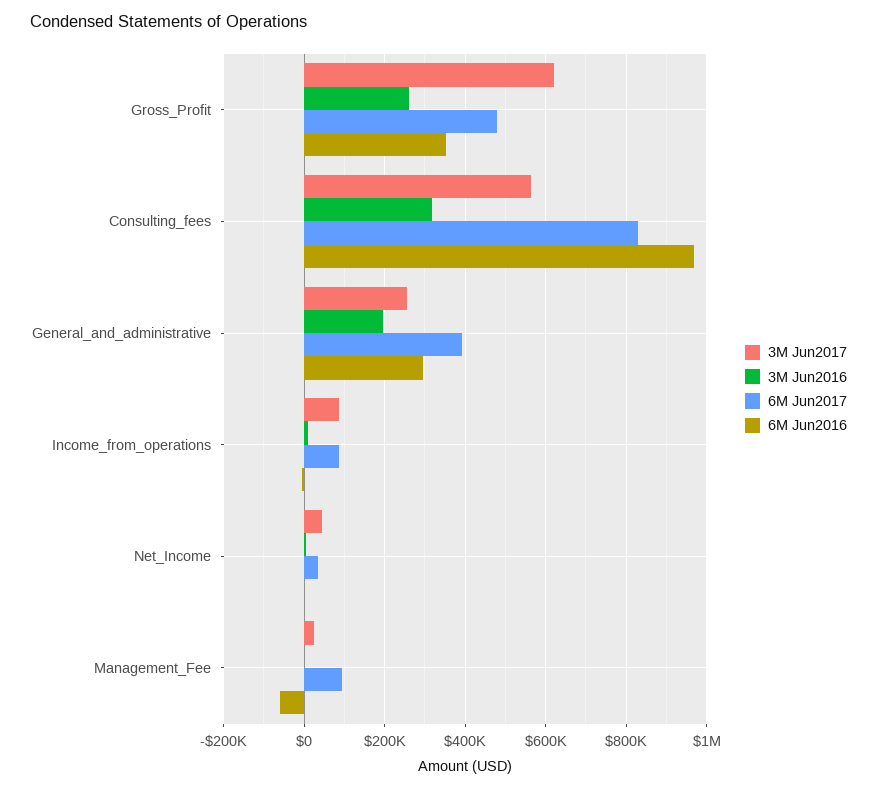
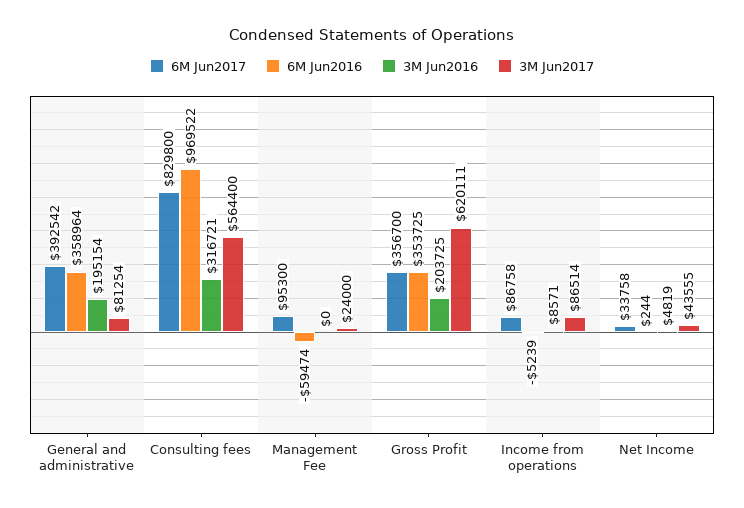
  {
    "3M Jun2017": {
      "Gross_Profit": 620111,
      "Consulting_fees": 564400,
-     "General_and_administrative": 260000,
+     "General_and_administrative": 81254,
      "Income_from_operations": 86514,
      "Net_Income": 43555,
      "Management_Fee": 24000
    },
    "3M Jun2016": {
-     "Gross_Profit": 260000,
+     "Gross_Profit": 203725,
      "Consulting_fees": 316721,
      "General_and_administrative": 195154,
      "Income_from_operations": 8571,
      "Net_Income": 4819,
      "Management_Fee": 0
    },
    "6M Jun2017": {
-     "Gross_Profit": 480000,
+     "Gross_Profit": 356700,
      "Consulting_fees": 829800,
      "General_and_administrative": 392542,
      "Income_from_operations": 86758,
      "Net_Income": 33758,
      "Management_Fee": 95300
    },
    "6M Jun2016": {
      "Gross_Profit": 353725,
      "Consulting_fees": 969522,
-     "General_and_administrative": 300000,
+     "General_and_administrative": 358964,
      "Income_from_operations": -5239,
      "Net_Income": 244,
      "Management_Fee": -59474
    }
  }

